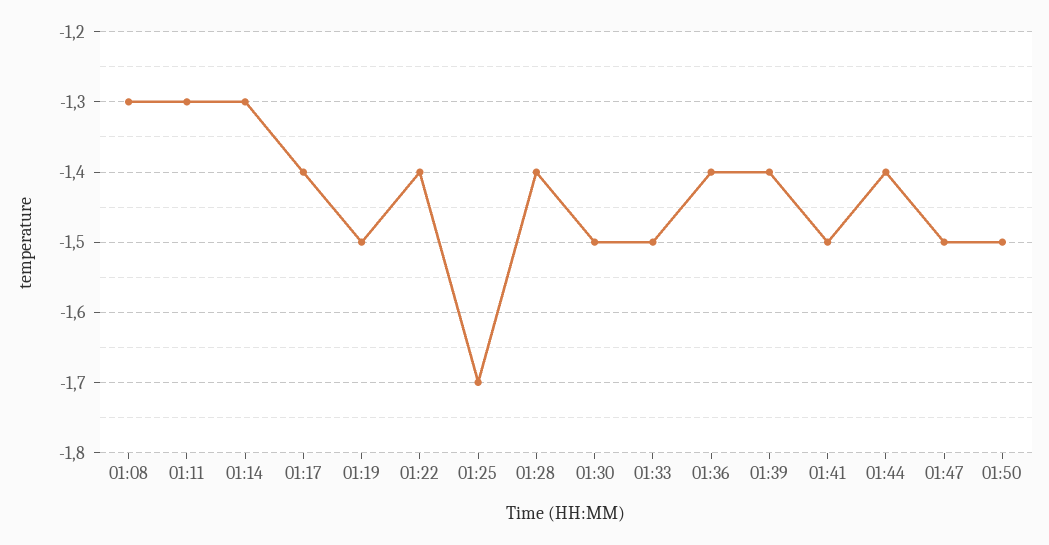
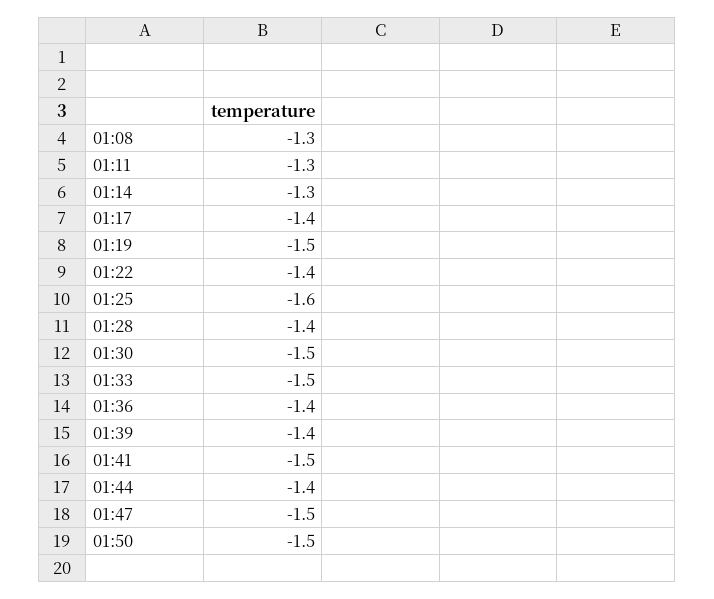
  {
    "01:08": -1.3,
    "01:11": -1.3,
    "01:14": -1.3,
    "01:17": -1.4,
    "01:19": -1.5,
    "01:22": -1.4,
-   "01:25": -1.7,
+   "01:25": -1.6,
    "01:28": -1.4,
    "01:30": -1.5,
    "01:33": -1.5,
    "01:36": -1.4,
    "01:39": -1.4,
    "01:41": -1.5,
    "01:44": -1.4,
    "01:47": -1.5,
    "01:50": -1.5
  }

